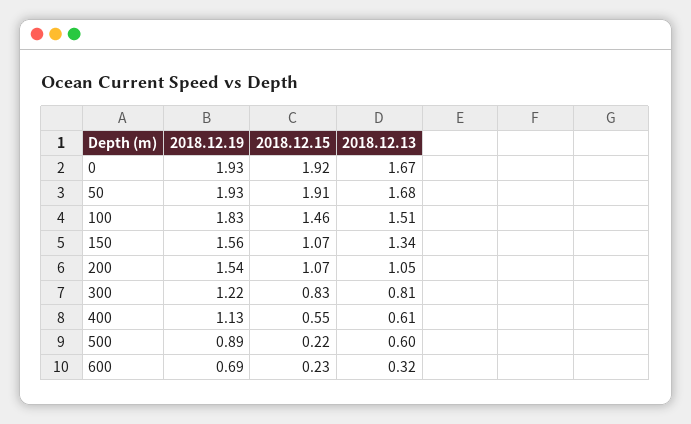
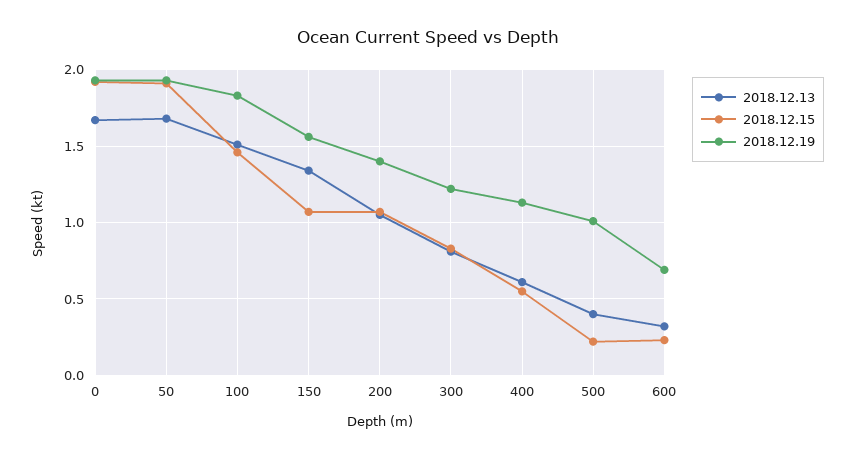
  {
    "2018.12.19": {
      "0": 1.93,
      "50": 1.93,
      "100": 1.83,
      "150": 1.56,
-     "200": 1.54,
+     "200": 1.4,
      "300": 1.22,
      "400": 1.13,
-     "500": 0.89,
+     "500": 1,
      "600": 0.69
    },
    "2018.12.15": {
      "0": 1.92,
      "50": 1.91,
      "100": 1.46,
      "150": 1.07,
      "200": 1.07,
      "300": 0.83,
      "400": 0.55,
      "500": 0.22,
      "600": 0.23
    },
    "2018.12.13": {
      "0": 1.67,
      "50": 1.68,
      "100": 1.51,
      "150": 1.34,
      "200": 1.05,
      "300": 0.81,
      "400": 0.61,
-     "500": 0.6,
+     "500": 0.4,
      "600": 0.32
    }
  }

